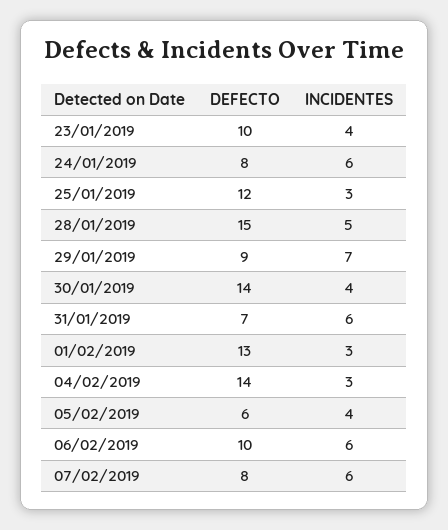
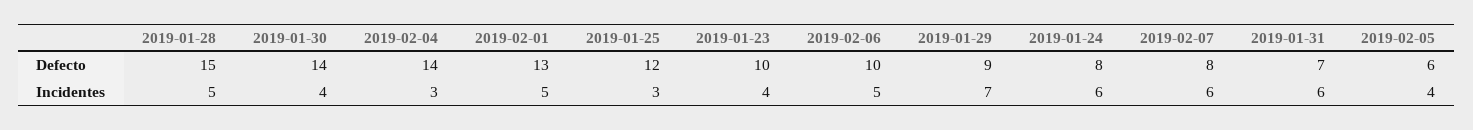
  {
    "DEFECTO": {
      "23/01/2019": 10,
      "24/01/2019": 8,
      "25/01/2019": 12,
      "28/01/2019": 15,
      "29/01/2019": 9,
      "30/01/2019": 14,
      "31/01/2019": 7,
      "01/02/2019": 13,
      "04/02/2019": 14,
      "05/02/2019": 6,
      "06/02/2019": 10,
      "07/02/2019": 8
    },
    "INCIDENTES": {
      "23/01/2019": 4,
      "24/01/2019": 6,
      "25/01/2019": 3,
      "28/01/2019": 5,
      "29/01/2019": 7,
      "30/01/2019": 4,
      "31/01/2019": 6,
-     "01/02/2019": 3,
+     "01/02/2019": 5,
      "04/02/2019": 3,
      "05/02/2019": 4,
-     "06/02/2019": 6,
+     "06/02/2019": 5,
      "07/02/2019": 6
    }
  }

